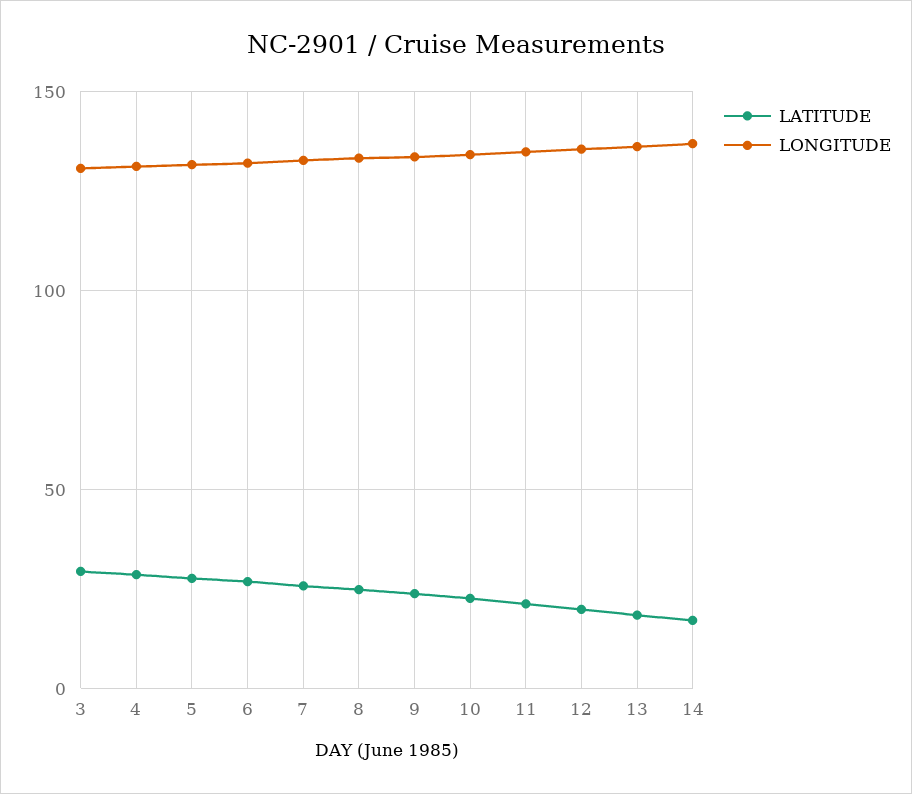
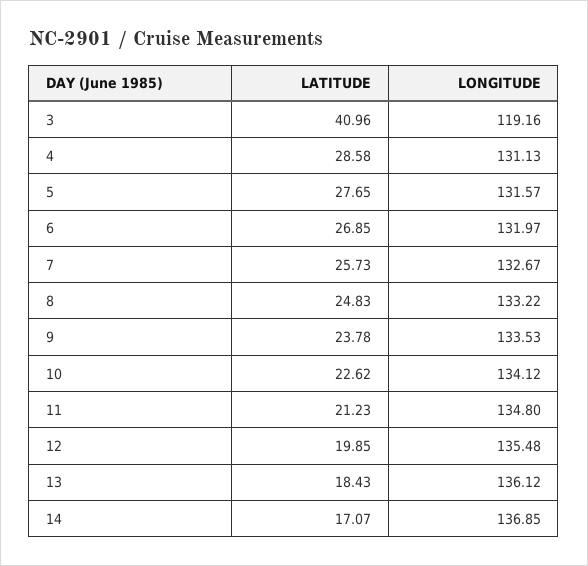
  {
    "LATITUDE": {
-     "3": 30,
+     "3": 40.96,
      "4": 28.58,
      "5": 27.65,
      "6": 26.85,
      "7": 25.73,
      "8": 24.83,
      "9": 23.78,
      "10": 22.62,
      "11": 21.23,
      "12": 19.85,
      "13": 18.43,
      "14": 17.07
    },
    "LONGITUDE": {
-     "3": 130,
+     "3": 119.16,
      "4": 131.13,
      "5": 131.57,
      "6": 131.97,
      "7": 132.67,
      "8": 133.22,
      "9": 133.53,
      "10": 134.12,
      "11": 134.8,
      "12": 135.48,
      "13": 136.12,
      "14": 136.85
    }
  }

